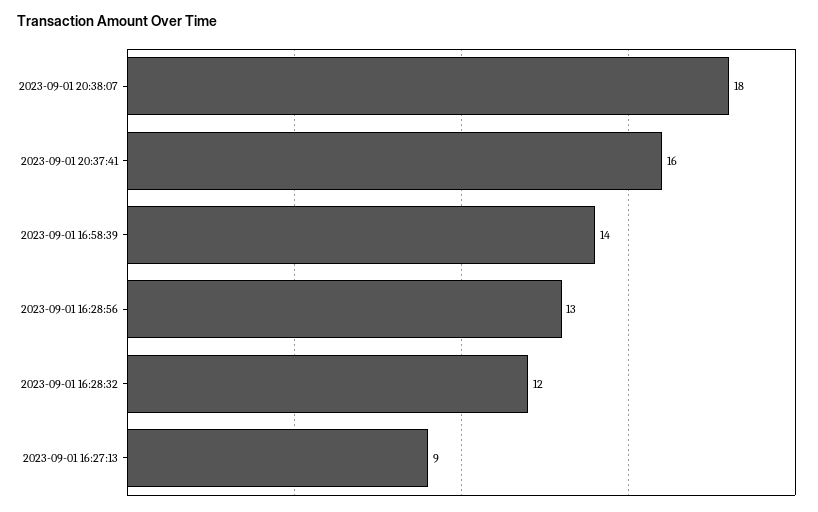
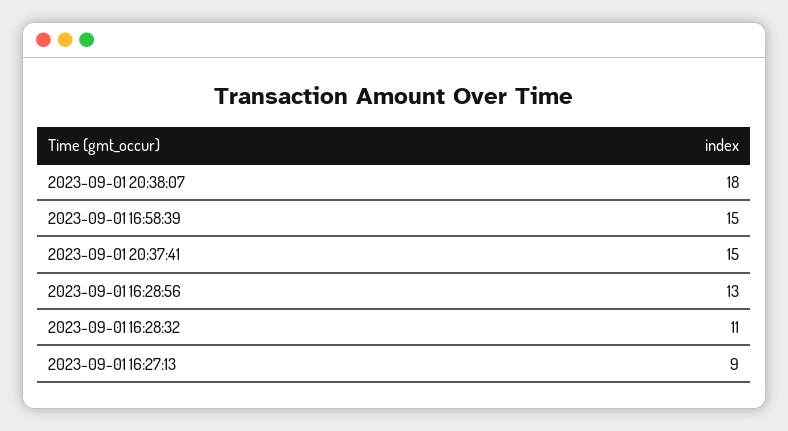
  {
    "2023-09-01 20:38:07": 18,
-   "2023-09-01 20:37:41": 16,
+   "2023-09-01 20:37:41": 15,
-   "2023-09-01 16:58:39": 14,
+   "2023-09-01 16:58:39": 15,
    "2023-09-01 16:28:56": 13,
-   "2023-09-01 16:28:32": 12,
+   "2023-09-01 16:28:32": 11,
    "2023-09-01 16:27:13": 9
  }

